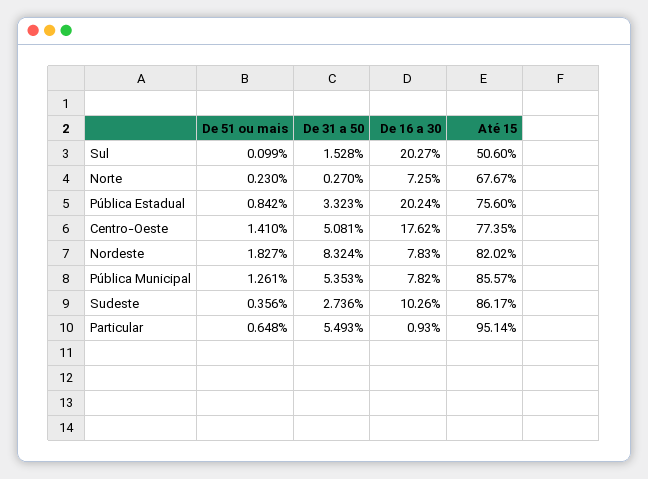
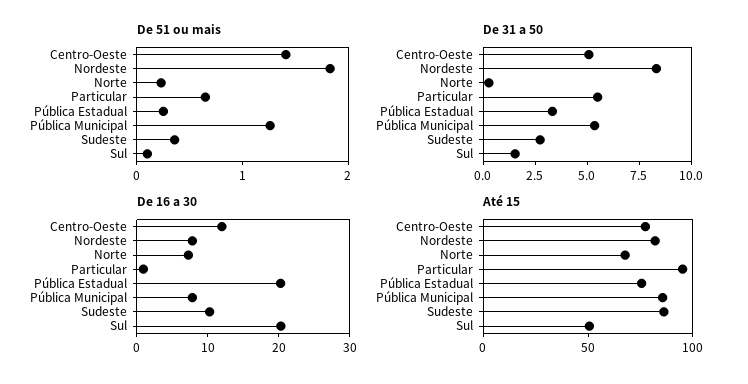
  {
    "De 51 ou mais": {
      "Sul": 0.099,
      "Norte": 0.23,
-     "Pública Estadual": 0.842,
+     "Pública Estadual": 0.2,
      "Centro-Oeste": 1.41,
      "Nordeste": 1.827,
      "Pública Municipal": 1.261,
      "Sudeste": 0.356,
      "Particular": 0.648
    },
    "De 31 a 50": {
      "Sul": 1.528,
      "Norte": 0.27,
      "Pública Estadual": 3.323,
      "Centro-Oeste": 5.081,
      "Nordeste": 8.324,
      "Pública Municipal": 5.353,
      "Sudeste": 2.736,
      "Particular": 5.493
    },
    "De 16 a 30": {
      "Sul": 20.27,
      "Norte": 7.25,
      "Pública Estadual": 20.24,
-     "Centro-Oeste": 17.62,
+     "Centro-Oeste": 12,
      "Nordeste": 7.83,
      "Pública Municipal": 7.82,
      "Sudeste": 10.26,
      "Particular": 0.93
    },
    "Até 15": {
      "Sul": 50.6,
      "Norte": 67.67,
      "Pública Estadual": 75.6,
      "Centro-Oeste": 77.35,
      "Nordeste": 82.02,
      "Pública Municipal": 85.57,
      "Sudeste": 86.17,
      "Particular": 95.14
    }
  }

